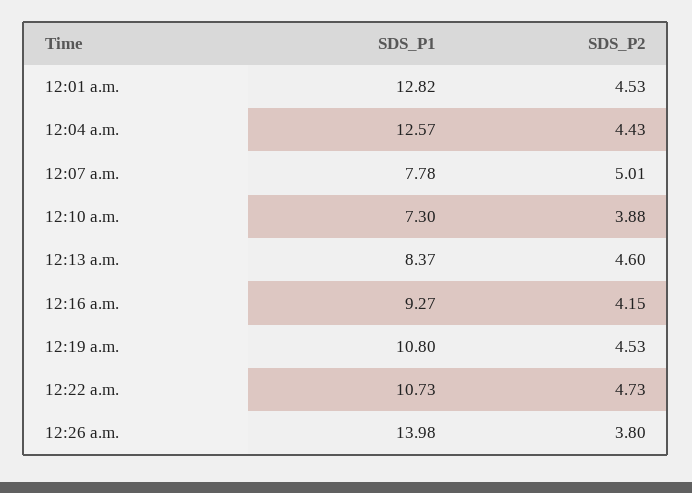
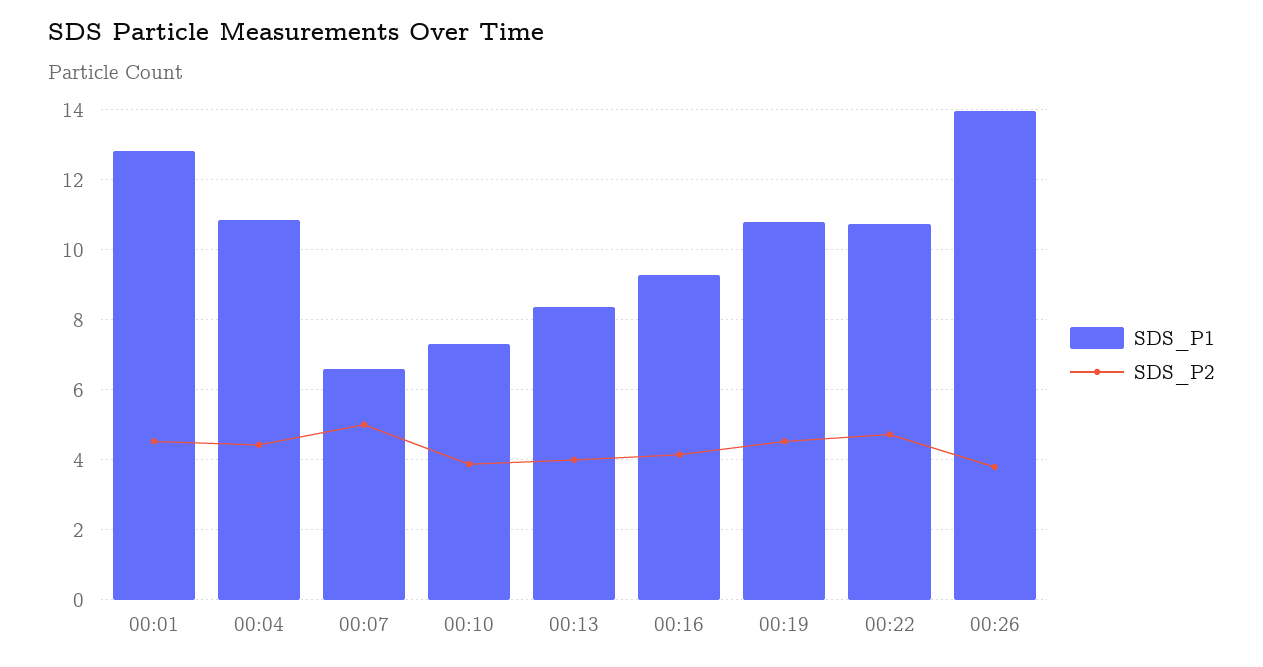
  {
    "SDS_P1": {
      "12:01 a.m.": 12.82,
-     "12:04 a.m.": 12.57,
+     "12:04 a.m.": 10.8,
-     "12:07 a.m.": 7.78,
+     "12:07 a.m.": 6.6,
      "12:10 a.m.": 7.3,
      "12:13 a.m.": 8.37,
      "12:16 a.m.": 9.27,
      "12:19 a.m.": 10.8,
      "12:22 a.m.": 10.73,
      "12:26 a.m.": 13.98
    },
    "SDS_P2": {
      "12:01 a.m.": 4.53,
      "12:04 a.m.": 4.43,
      "12:07 a.m.": 5.01,
      "12:10 a.m.": 3.88,
-     "12:13 a.m.": 4.6,
+     "12:13 a.m.": 4,
      "12:16 a.m.": 4.15,
      "12:19 a.m.": 4.53,
      "12:22 a.m.": 4.73,
      "12:26 a.m.": 3.8
    }
  }

